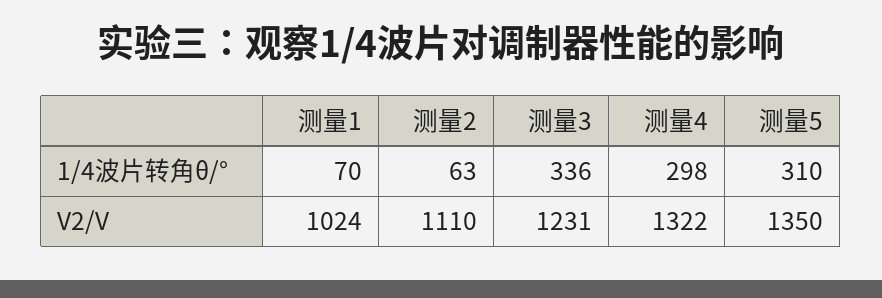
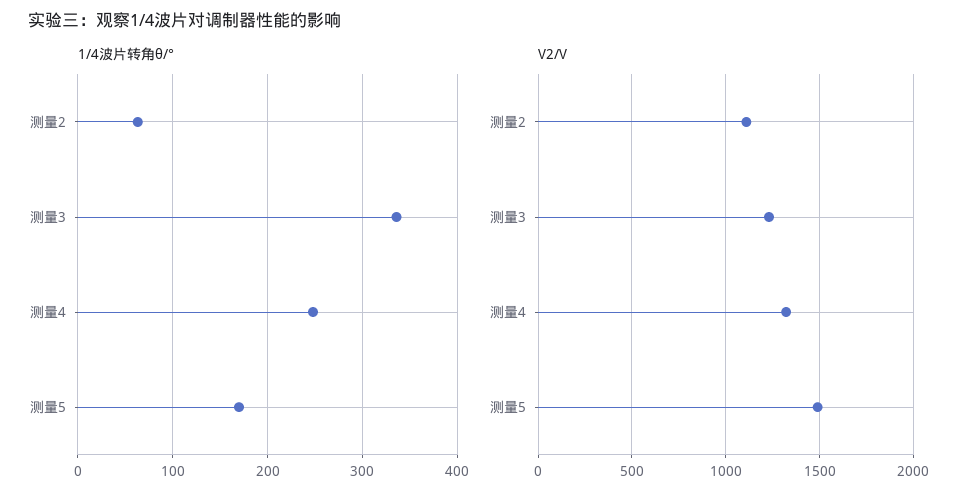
  {
    "1/4波片转角θ/°": {
-     "测量1": 70,
      "测量2": 63,
      "测量3": 336,
-     "测量4": 298,
+     "测量4": 250,
-     "测量5": 310
+     "测量5": 170
    },
    "V2/V": {
-     "测量1": 1024,
      "测量2": 1110,
      "测量3": 1231,
      "测量4": 1322,
-     "测量5": 1350
+     "测量5": 1500
    }
  }

